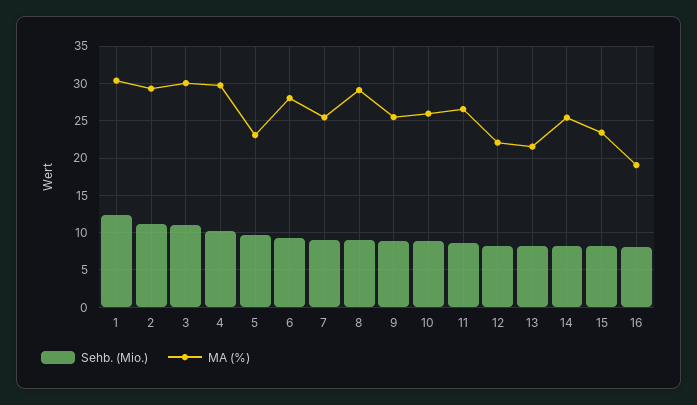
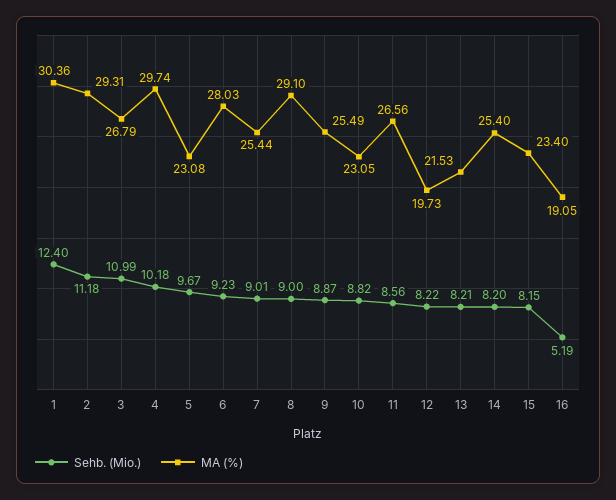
  {
    "Sehb. (Mio.)": {
      "1": 12.4,
      "2": 11.18,
      "3": 10.99,
      "4": 10.18,
      "5": 9.67,
      "6": 9.23,
      "7": 9.01,
      "8": 9,
      "9": 8.87,
      "10": 8.82,
      "11": 8.56,
      "12": 8.22,
      "13": 8.21,
      "14": 8.2,
      "15": 8.15,
-     "16": 8
+     "16": 5.19
    },
    "MA (%)": {
      "1": 30.36,
      "2": 29.31,
-     "3": 30,
+     "3": 26.79,
      "4": 29.74,
      "5": 23.08,
      "6": 28.03,
      "7": 25.44,
      "8": 29.1,
      "9": 25.49,
-     "10": 26,
+     "10": 23.05,
      "11": 26.56,
-     "12": 22,
+     "12": 19.73,
      "13": 21.53,
      "14": 25.4,
      "15": 23.4,
      "16": 19.05
    }
  }

